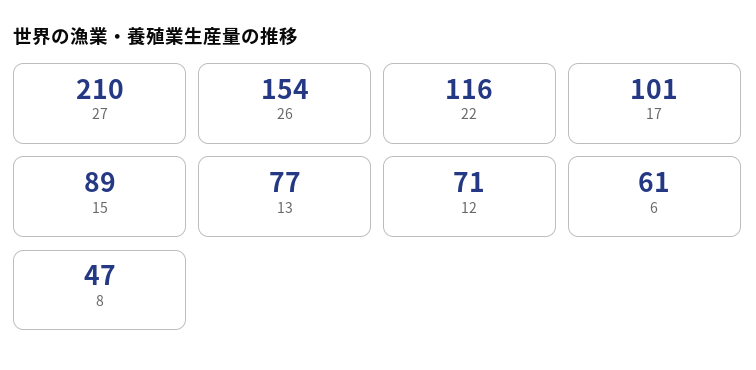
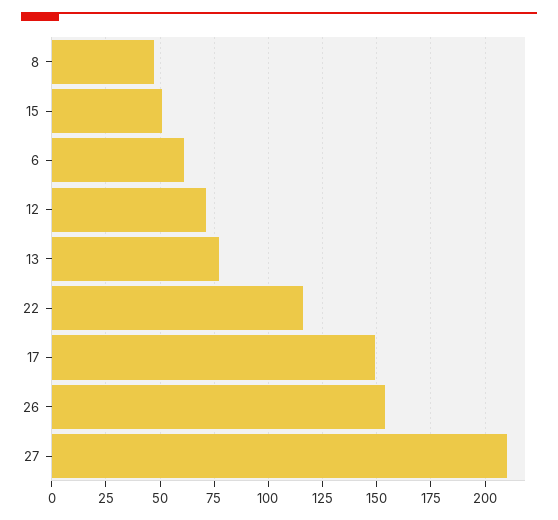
  {
    "27": 210,
    "26": 154,
    "22": 116,
-   "17": 101,
+   "17": 150,
-   "15": 89,
+   "15": 50,
    "13": 77,
    "12": 71,
    "6": 61,
    "8": 47
  }

